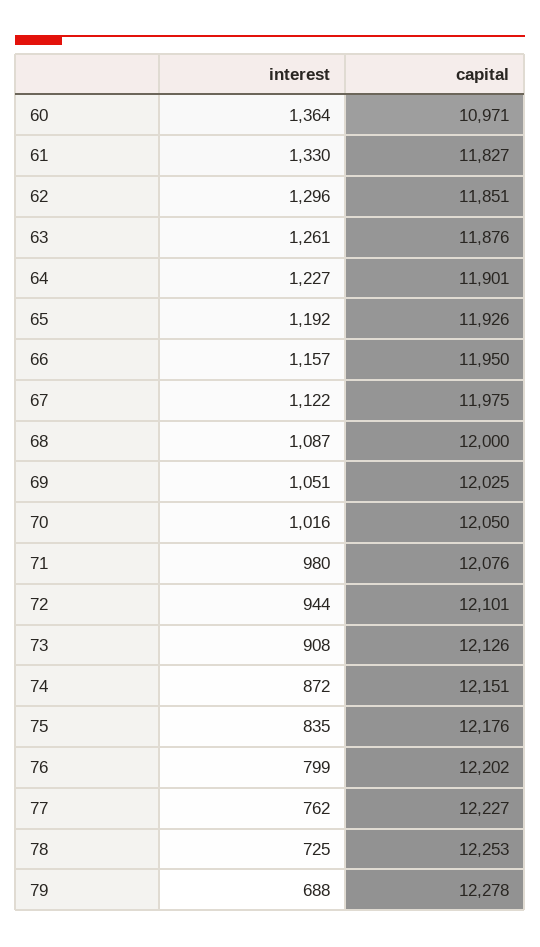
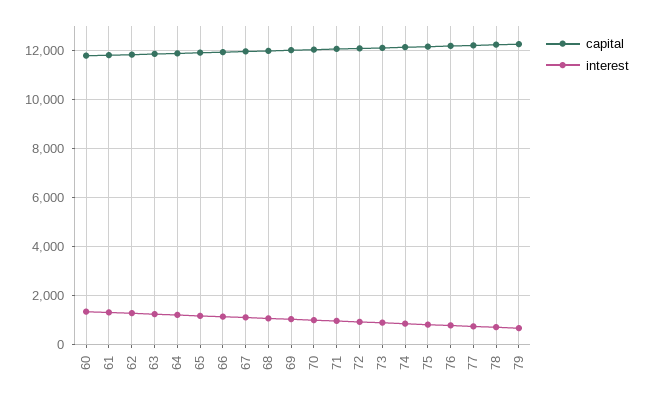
  {
    "interest": {
      "60": 1364,
      "61": 1330,
      "62": 1296,
      "63": 1261,
      "64": 1227,
      "65": 1192,
      "66": 1157,
      "67": 1122,
      "68": 1087,
      "69": 1051,
      "70": 1016,
      "71": 980,
      "72": 944,
      "73": 908,
      "74": 872,
      "75": 835,
      "76": 799,
      "77": 762,
      "78": 725,
      "79": 688
    },
    "capital": {
-     "60": 10971,
+     "60": 11750,
      "61": 11827,
      "62": 11851,
      "63": 11876,
      "64": 11901,
      "65": 11926,
      "66": 11950,
      "67": 11975,
      "68": 12000,
      "69": 12025,
      "70": 12050,
      "71": 12076,
      "72": 12101,
      "73": 12126,
      "74": 12151,
      "75": 12176,
      "76": 12202,
      "77": 12227,
      "78": 12253,
      "79": 12278
    }
  }

